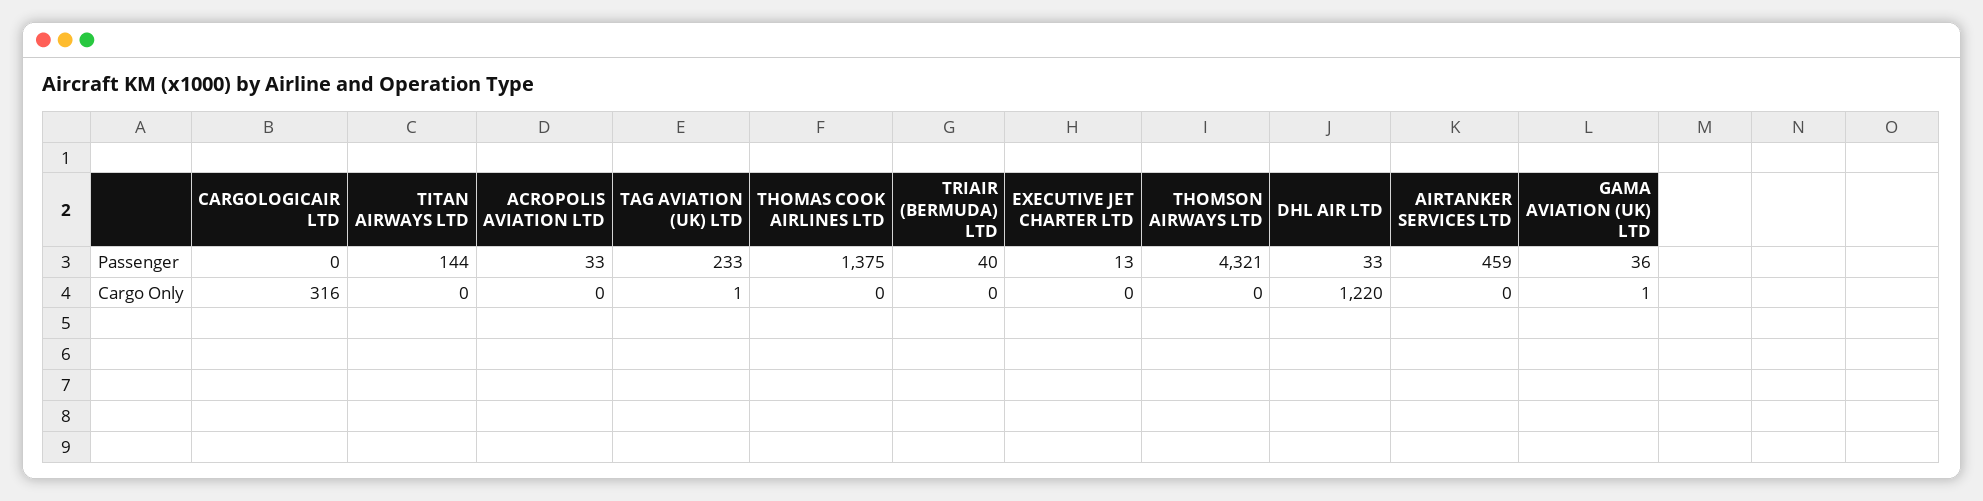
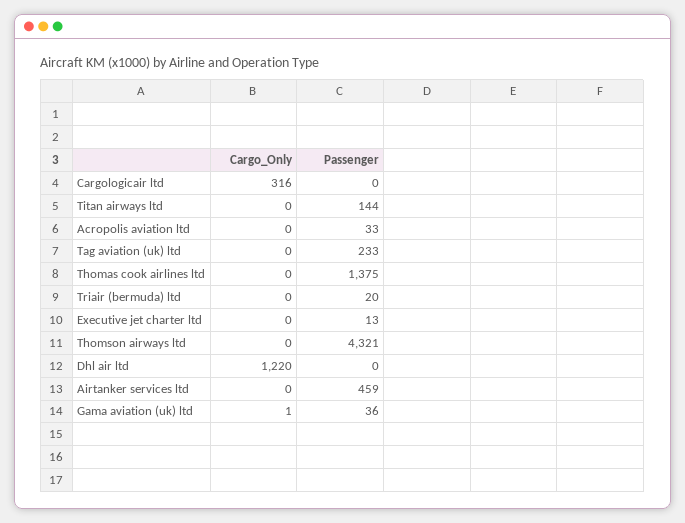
  {
    "CARGOLOGICAIR LTD": {
      "Passenger": 0,
      "Cargo Only": 316
    },
    "TITAN AIRWAYS LTD": {
      "Passenger": 144,
      "Cargo Only": 0
    },
    "ACROPOLIS AVIATION LTD": {
      "Passenger": 33,
      "Cargo Only": 0
    },
    "TAG AVIATION (UK) LTD": {
      "Passenger": 233,
-     "Cargo Only": 1
+     "Cargo Only": 0
    },
    "THOMAS COOK AIRLINES LTD": {
      "Passenger": 1375,
      "Cargo Only": 0
    },
    "TRIAIR (BERMUDA) LTD": {
-     "Passenger": 40,
+     "Passenger": 20,
      "Cargo Only": 0
    },
    "EXECUTIVE JET CHARTER LTD": {
      "Passenger": 13,
      "Cargo Only": 0
    },
    "THOMSON AIRWAYS LTD": {
      "Passenger": 4321,
      "Cargo Only": 0
    },
    "DHL AIR LTD": {
-     "Passenger": 33,
+     "Passenger": 0,
      "Cargo Only": 1220
    },
    "AIRTANKER SERVICES LTD": {
      "Passenger": 459,
      "Cargo Only": 0
    },
    "GAMA AVIATION (UK) LTD": {
      "Passenger": 36,
      "Cargo Only": 1
    }
  }

